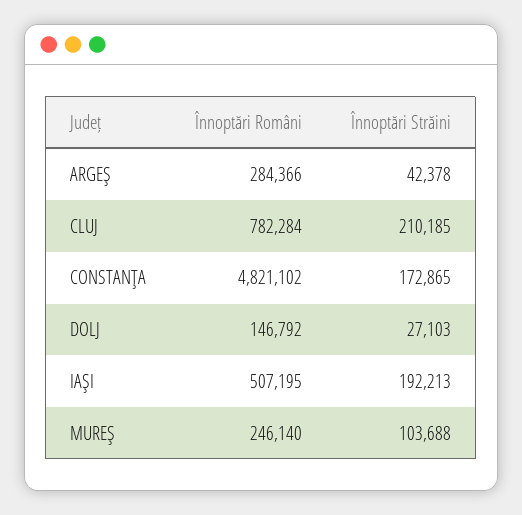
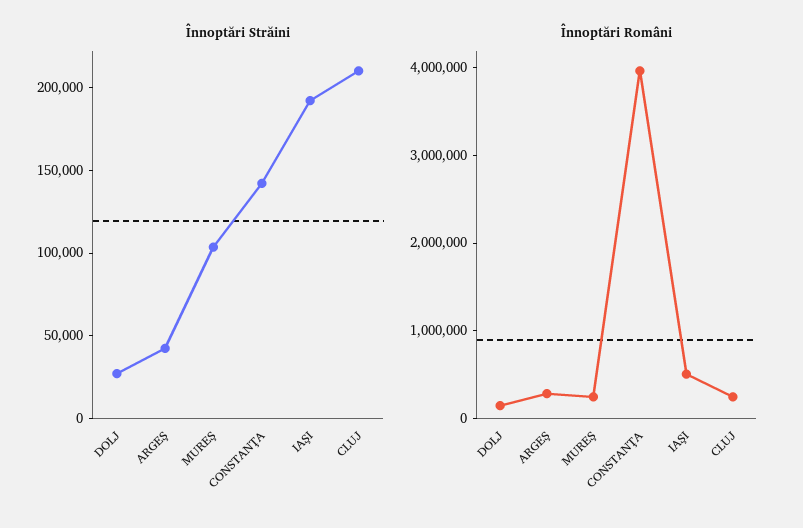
  {
    "Înnoptări Români": {
      "ARGEŞ": 284366,
-     "CLUJ": 782284,
+     "CLUJ": 200000,
-     "CONSTANŢA": 4821102,
+     "CONSTANŢA": 4000000,
      "DOLJ": 146792,
      "IAŞI": 507195,
      "MUREŞ": 246140
    },
    "Înnoptări Străini": {
      "ARGEŞ": 42378,
      "CLUJ": 210185,
-     "CONSTANŢA": 172865,
+     "CONSTANŢA": 140000,
      "DOLJ": 27103,
      "IAŞI": 192213,
      "MUREŞ": 103688
    }
  }

